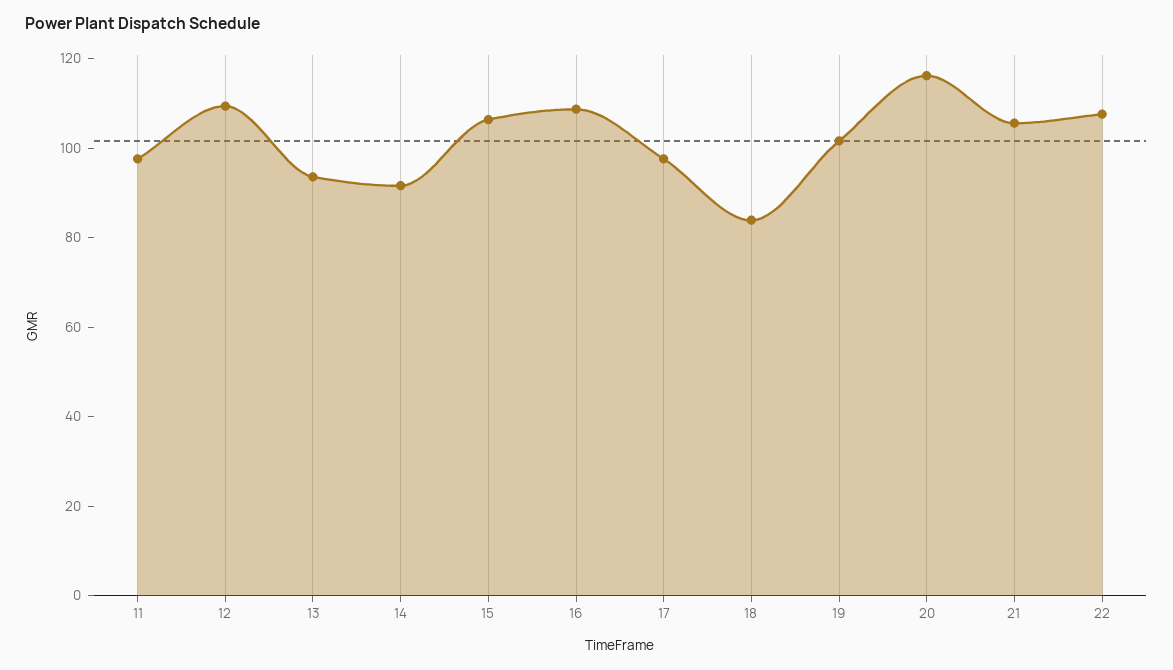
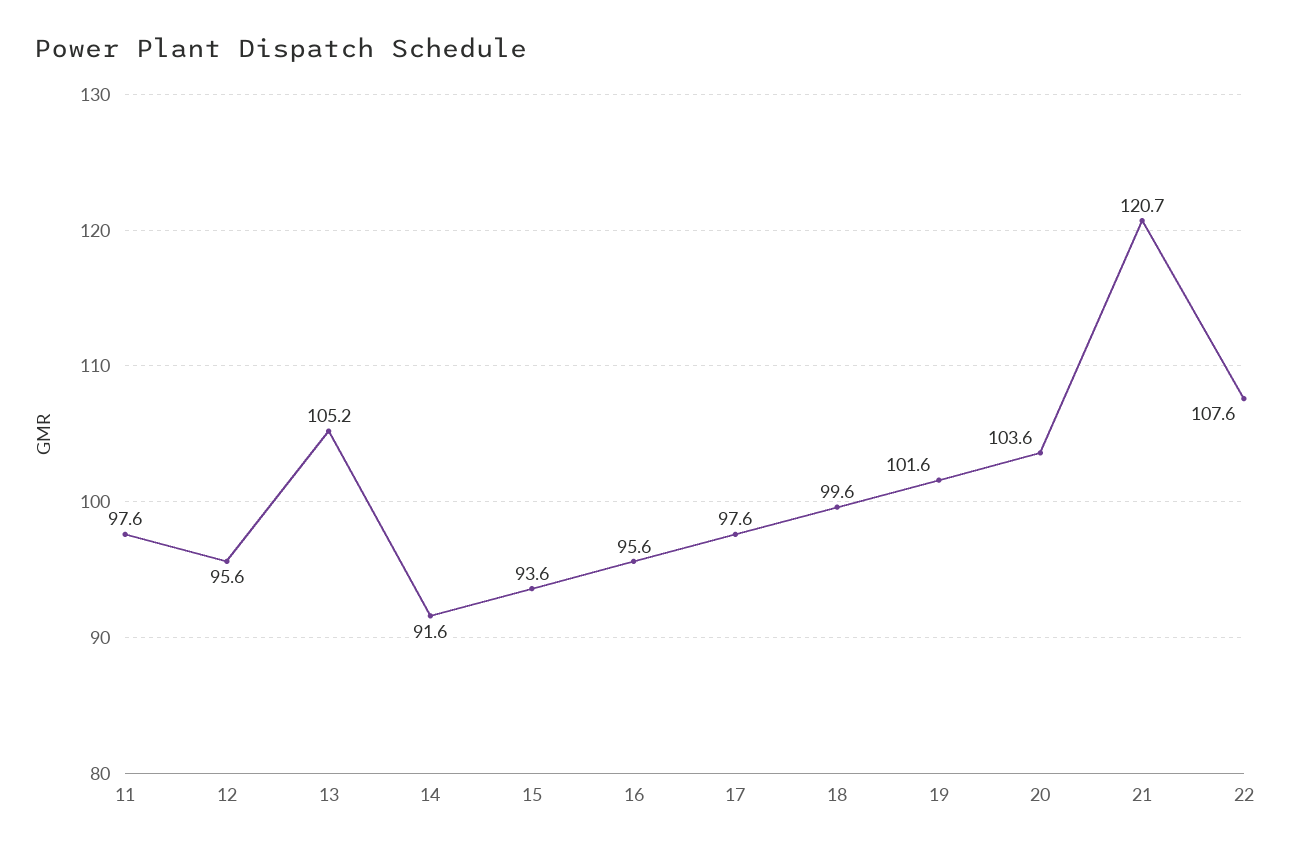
  {
    "11": 97.6,
-   "12": 110,
+   "12": 95.6,
-   "13": 95,
+   "13": 105.2,
    "14": 91.6,
-   "15": 105,
+   "15": 93.6,
-   "16": 110,
+   "16": 95.6,
    "17": 97.6,
-   "18": 85,
+   "18": 99.6,
    "19": 101.6,
-   "20": 115,
+   "20": 103.6,
-   "21": 105,
+   "21": 120.7,
    "22": 107.6
  }

